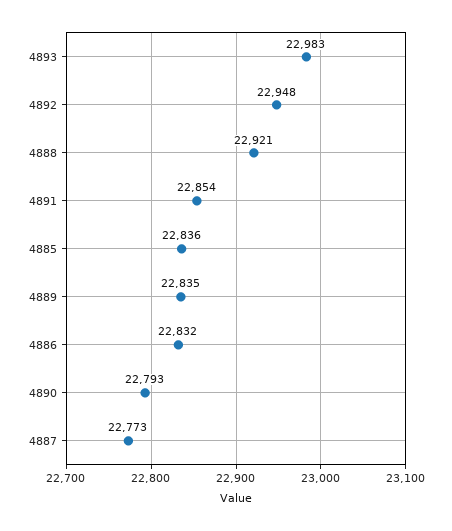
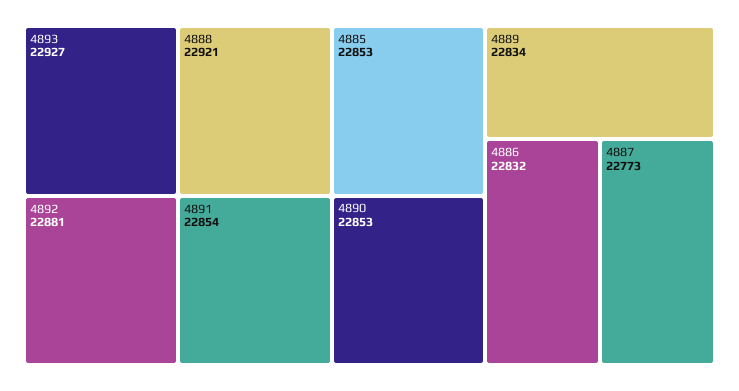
  {
-   "4893": 22983,
+   "4893": 22927,
-   "4892": 22948,
+   "4892": 22881,
    "4888": 22921,
    "4891": 22854,
-   "4885": 22836,
+   "4885": 22853,
-   "4889": 22835,
+   "4889": 22834,
    "4886": 22832,
-   "4890": 22793,
+   "4890": 22853,
    "4887": 22773
  }

